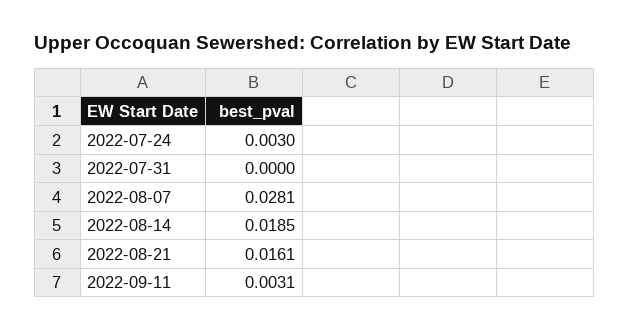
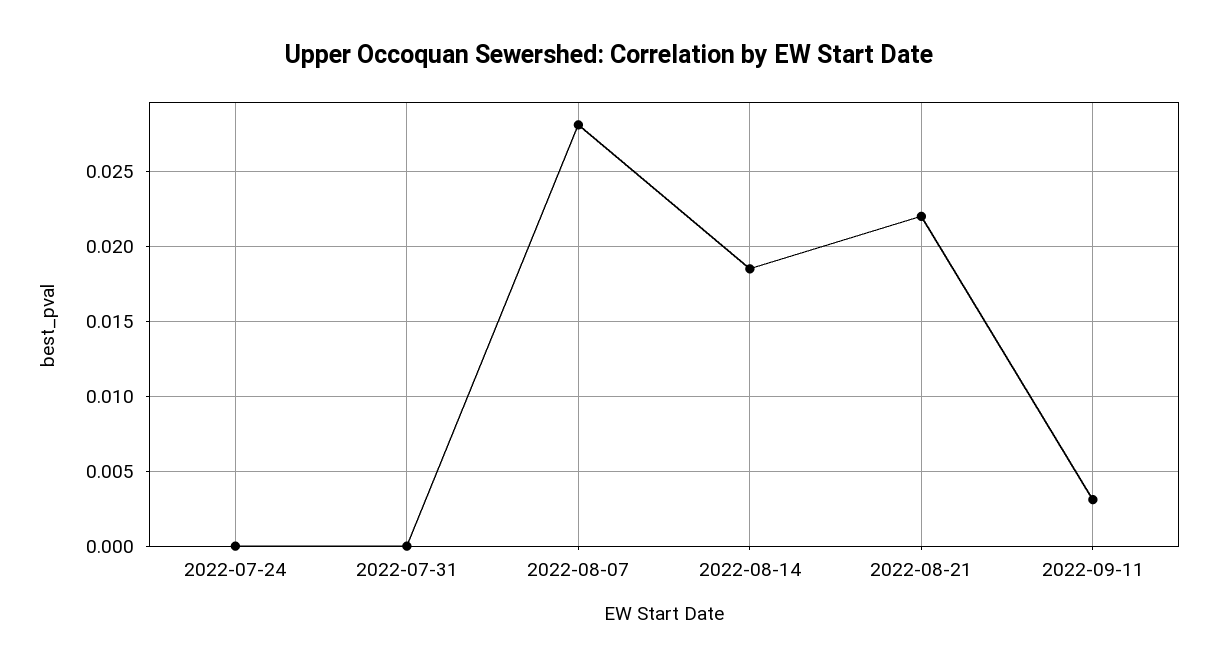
  {
-   "2022-07-24": 0.003,
+   "2022-07-24": 0,
    "2022-07-31": 0,
    "2022-08-07": 0.0281,
    "2022-08-14": 0.0185,
-   "2022-08-21": 0.0161,
+   "2022-08-21": 0.022,
    "2022-09-11": 0.0031
  }

